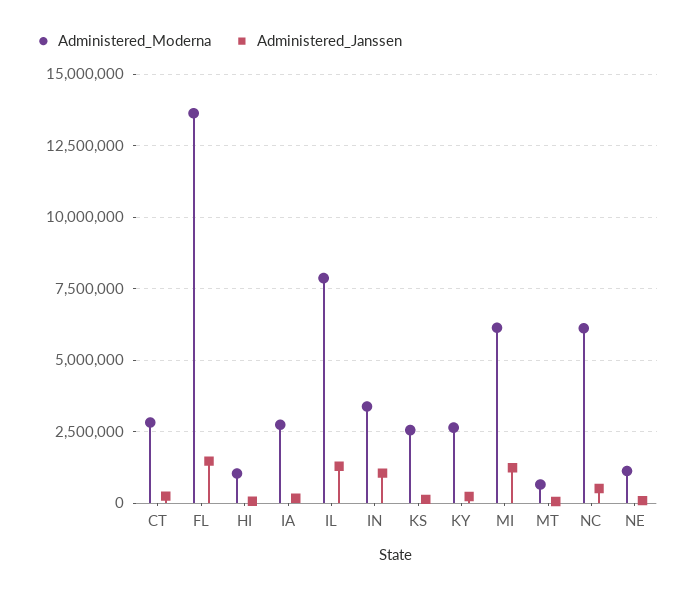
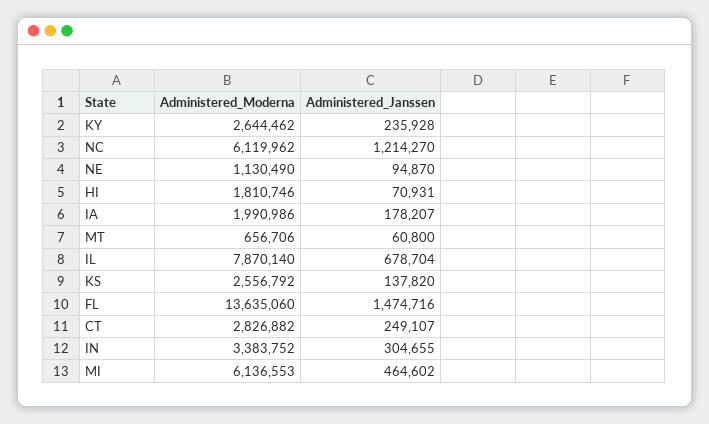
  {
    "Administered_Moderna": {
      "CT": 2826882,
      "FL": 13635060,
-     "HI": 1000000,
+     "HI": 1810746,
-     "IA": 2750000,
+     "IA": 1990986,
      "IL": 7870140,
      "IN": 3383752,
      "KS": 2556792,
      "KY": 2644462,
      "MI": 6136553,
      "MT": 656706,
      "NC": 6119962,
      "NE": 1130490
    },
    "Administered_Janssen": {
      "CT": 249107,
      "FL": 1474716,
      "HI": 70931,
      "IA": 178207,
-     "IL": 1250000,
+     "IL": 678704,
-     "IN": 1000000,
+     "IN": 304655,
      "KS": 137820,
      "KY": 235928,
-     "MI": 1250000,
+     "MI": 464602,
      "MT": 60800,
-     "NC": 500000,
+     "NC": 1214270,
      "NE": 94870
    }
  }

